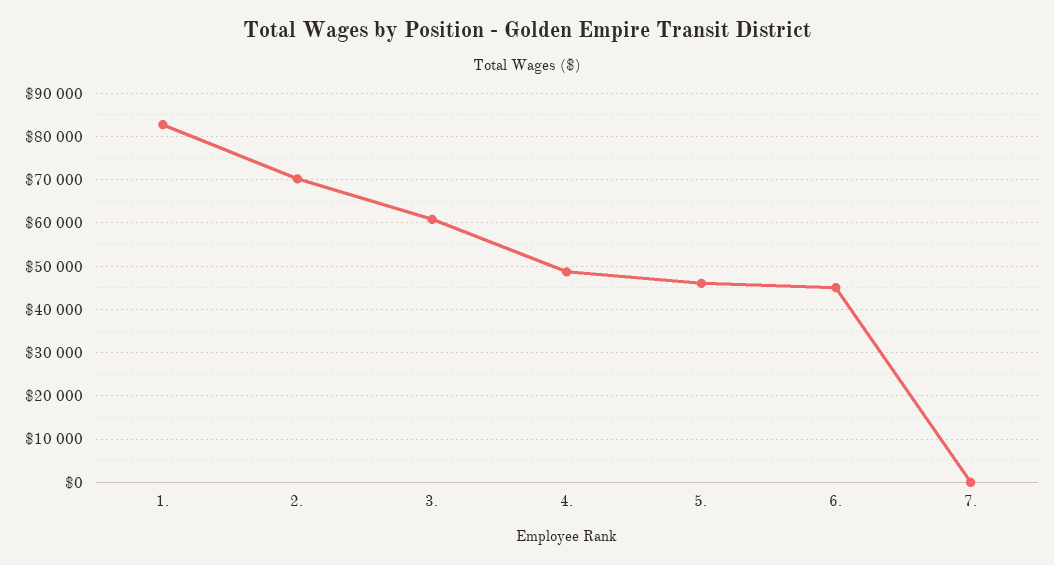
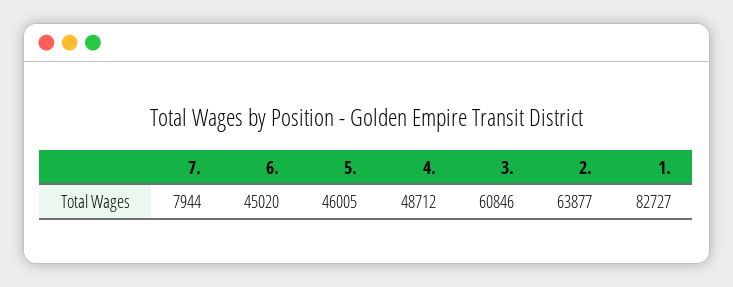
  {
    "1.": 82727,
-   "2.": 70000,
+   "2.": 63877,
    "3.": 60846,
    "4.": 48712,
    "5.": 46005,
    "6.": 45020,
-   "7.": 0
+   "7.": 7944
  }

